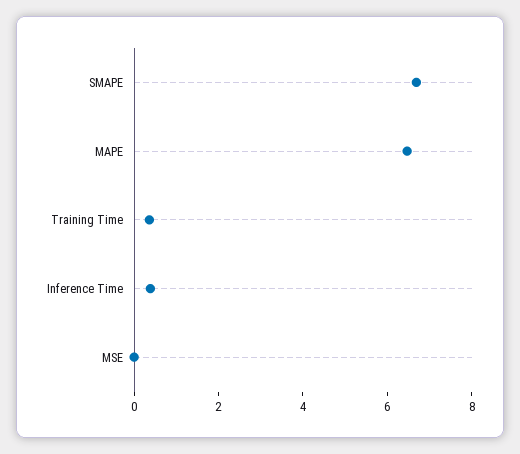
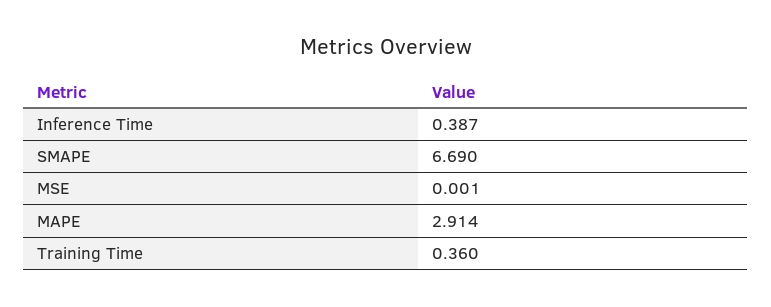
  {
    "SMAPE": 6.69,
-   "MAPE": 6.5,
+   "MAPE": 2.914,
    "Training Time": 0.36,
    "Inference Time": 0.387,
    "MSE": 0.001
  }

